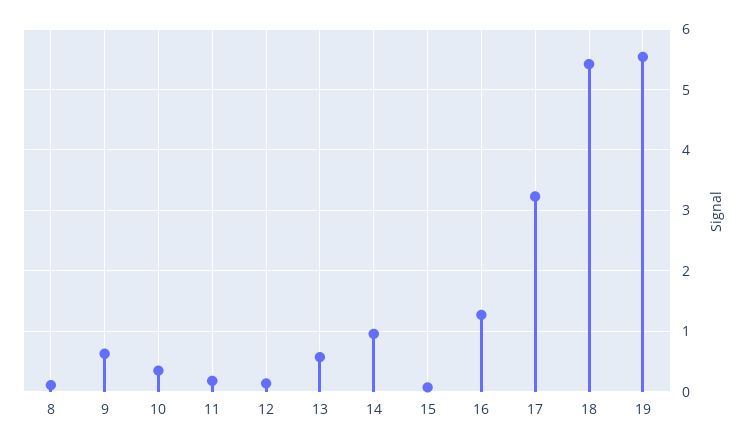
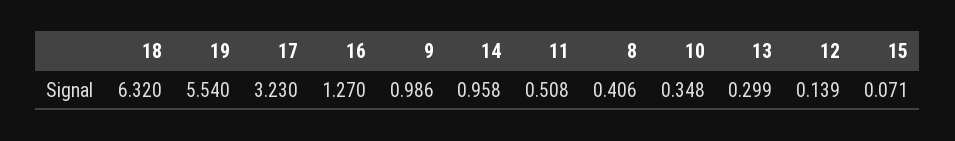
  {
-   "8": 0.1,
+   "8": 0.406,
-   "9": 0.6,
+   "9": 0.986,
    "10": 0.348,
-   "11": 0.2,
+   "11": 0.508,
    "12": 0.139,
-   "13": 0.6,
+   "13": 0.299,
    "14": 0.958,
    "15": 0.071,
    "16": 1.27,
    "17": 3.23,
-   "18": 5.4,
+   "18": 6.32,
    "19": 5.54
  }

